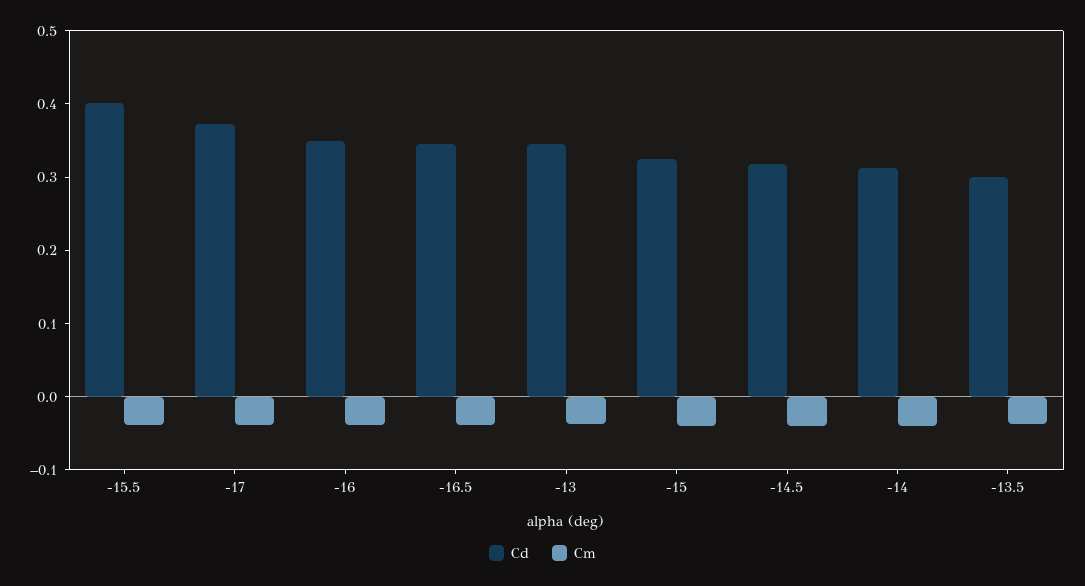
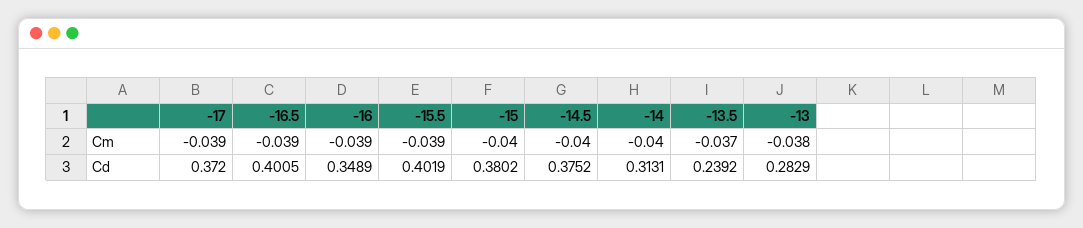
  {
    "Cd": {
      "-15.5": 0.4019,
      "-17": 0.372,
      "-16": 0.3489,
-     "-16.5": 0.34,
+     "-16.5": 0.4005,
-     "-13": 0.34,
+     "-13": 0.2829,
-     "-15": 0.32,
+     "-15": 0.3802,
-     "-14.5": 0.32,
+     "-14.5": 0.3752,
      "-14": 0.3131,
-     "-13.5": 0.3
+     "-13.5": 0.2392
    },
    "Cm": {
      "-15.5": -0.039,
      "-17": -0.039,
      "-16": -0.039,
      "-16.5": -0.039,
      "-13": -0.038,
      "-15": -0.04,
      "-14.5": -0.04,
      "-14": -0.04,
      "-13.5": -0.037
    }
  }

